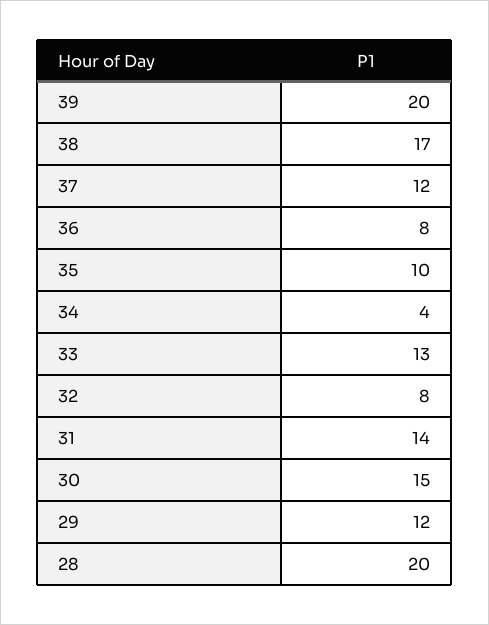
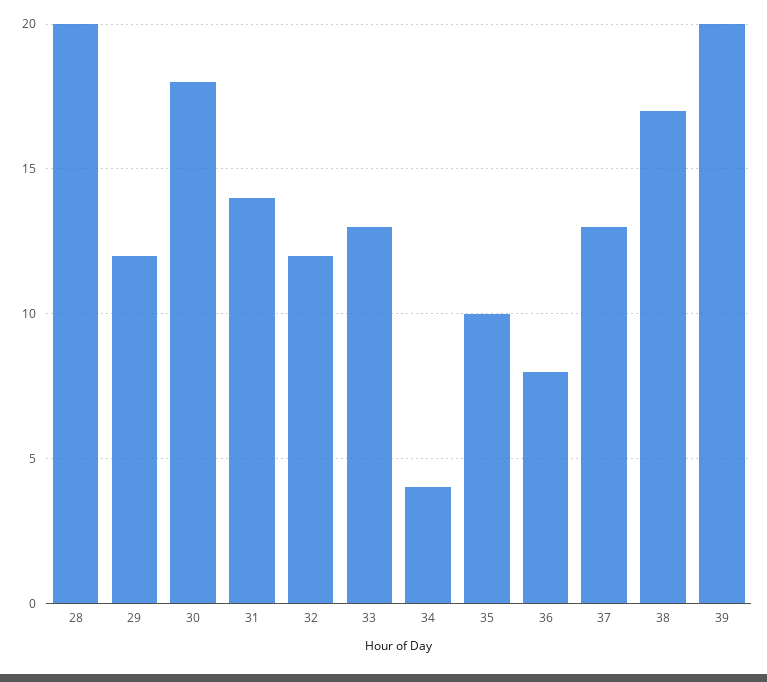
  {
    "39": 20,
    "38": 17,
-   "37": 12,
+   "37": 13,
    "36": 8,
    "35": 10,
    "34": 4,
    "33": 13,
-   "32": 8,
+   "32": 12,
    "31": 14,
-   "30": 15,
+   "30": 18,
    "29": 12,
    "28": 20
  }

